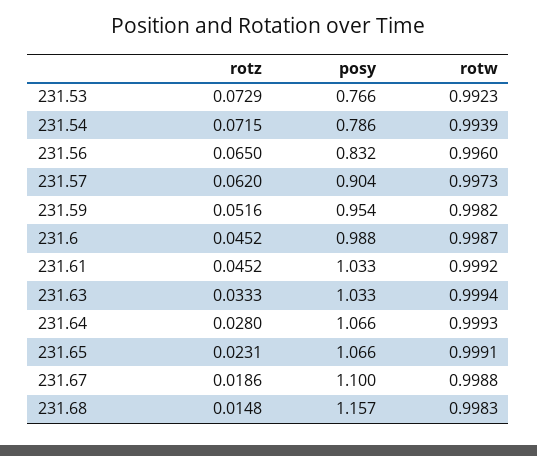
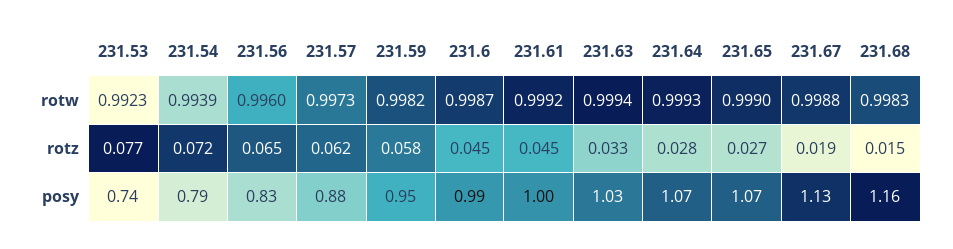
  {
    "rotz": {
-     "231.53": 0.0729,
+     "231.53": 0.077,
      "231.54": 0.0715,
      "231.56": 0.065,
      "231.57": 0.062,
-     "231.59": 0.0516,
+     "231.59": 0.058,
      "231.6": 0.0452,
      "231.61": 0.0452,
      "231.63": 0.0333,
      "231.64": 0.028,
-     "231.65": 0.0231,
+     "231.65": 0.027,
      "231.67": 0.0186,
      "231.68": 0.0148
    },
    "posy": {
-     "231.53": 0.766,
+     "231.53": 0.74,
      "231.54": 0.786,
      "231.56": 0.832,
-     "231.57": 0.904,
+     "231.57": 0.88,
      "231.59": 0.954,
      "231.6": 0.988,
-     "231.61": 1.033,
+     "231.61": 1,
      "231.63": 1.033,
      "231.64": 1.066,
      "231.65": 1.066,
-     "231.67": 1.1,
+     "231.67": 1.13,
      "231.68": 1.157
    },
    "rotw": {
      "231.53": 0.9923,
      "231.54": 0.9939,
      "231.56": 0.996,
      "231.57": 0.9973,
      "231.59": 0.9982,
      "231.6": 0.9987,
      "231.61": 0.9992,
      "231.63": 0.9994,
      "231.64": 0.9993,
-     "231.65": 0.9991,
+     "231.65": 0.999,
      "231.67": 0.9988,
      "231.68": 0.9983
    }
  }

